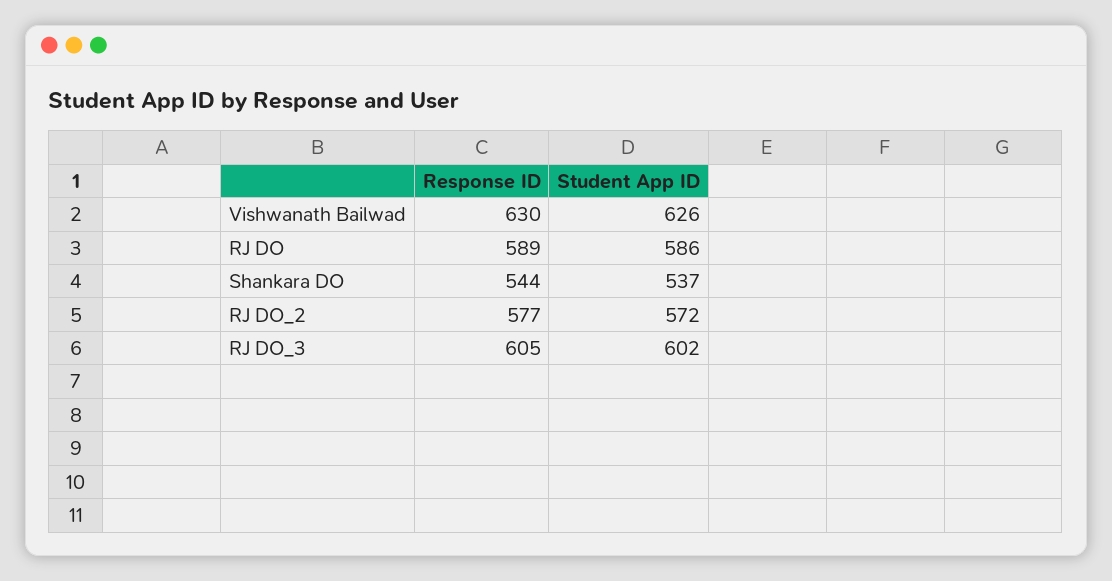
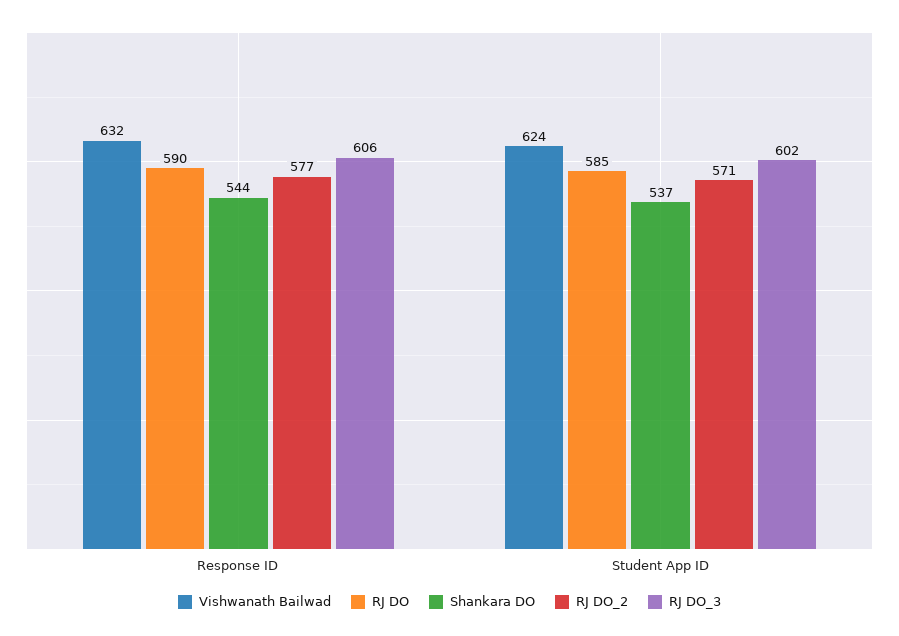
  {
    "Vishwanath Bailwad": {
-     "Response ID": 630,
+     "Response ID": 632,
-     "Student App ID": 626
+     "Student App ID": 624
    },
    "RJ DO": {
-     "Response ID": 589,
+     "Response ID": 590,
-     "Student App ID": 586
+     "Student App ID": 585
    },
    "Shankara DO": {
      "Response ID": 544,
      "Student App ID": 537
    },
    "RJ DO_2": {
      "Response ID": 577,
-     "Student App ID": 572
+     "Student App ID": 571
    },
    "RJ DO_3": {
-     "Response ID": 605,
+     "Response ID": 606,
      "Student App ID": 602
    }
  }

